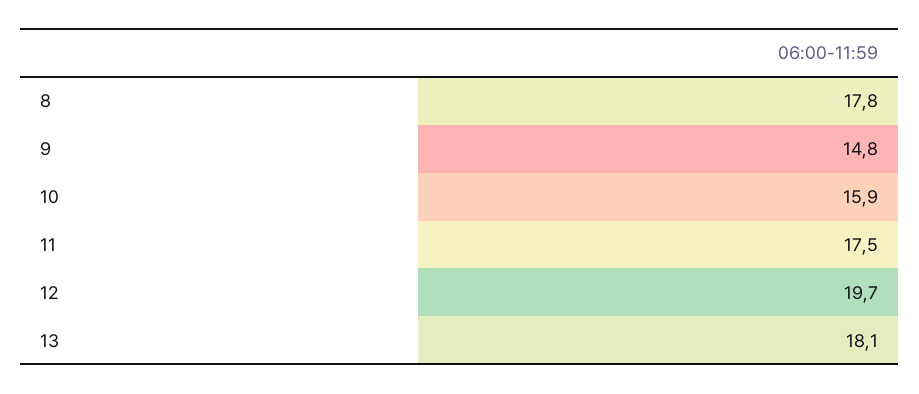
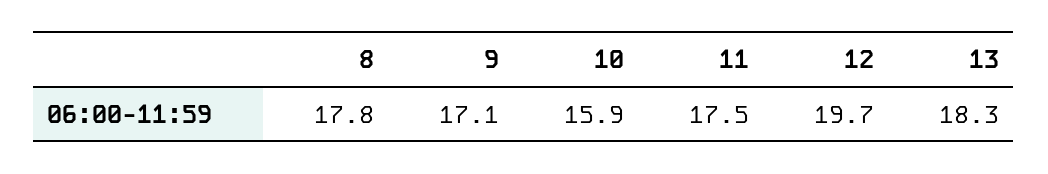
  {
    "8": 17.8,
-   "9": 14.8,
+   "9": 17.1,
    "10": 15.9,
    "11": 17.5,
    "12": 19.7,
-   "13": 18.1
+   "13": 18.3
  }

